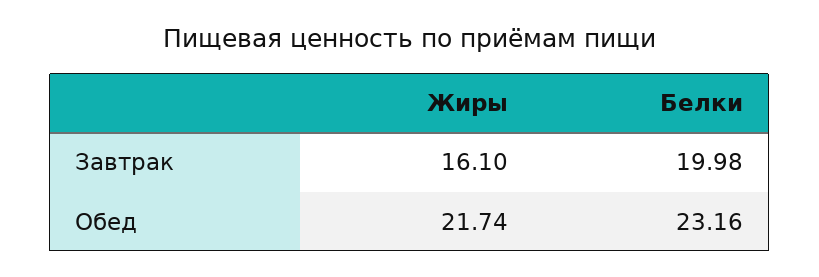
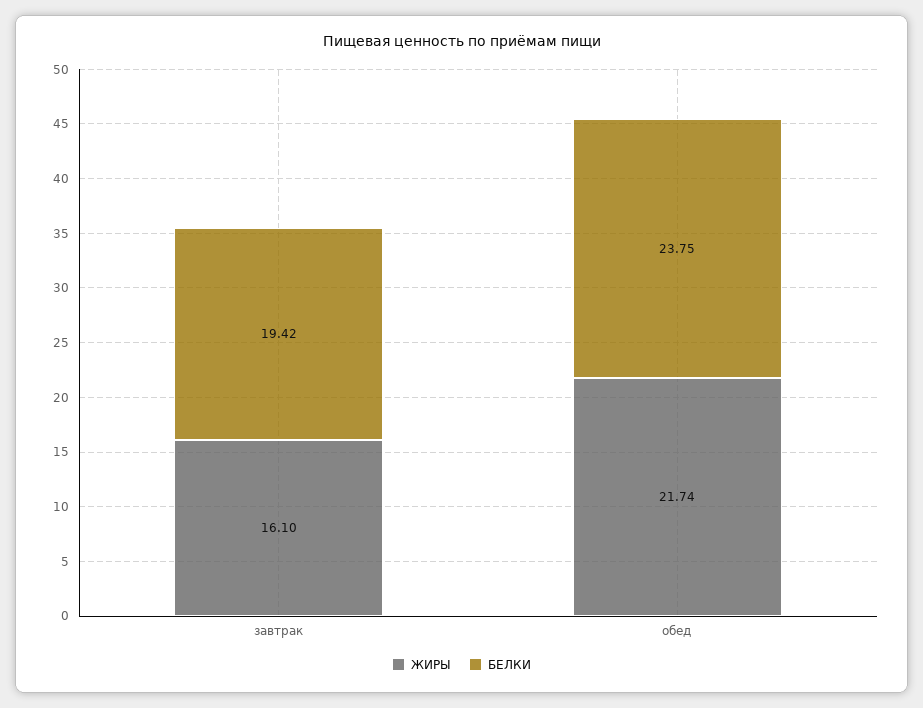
  {
    "Жиры": {
      "Завтрак": 16.1,
      "Обед": 21.74
    },
    "Белки": {
-     "Завтрак": 19.98,
+     "Завтрак": 19.42,
-     "Обед": 23.16
+     "Обед": 23.75
    }
  }

